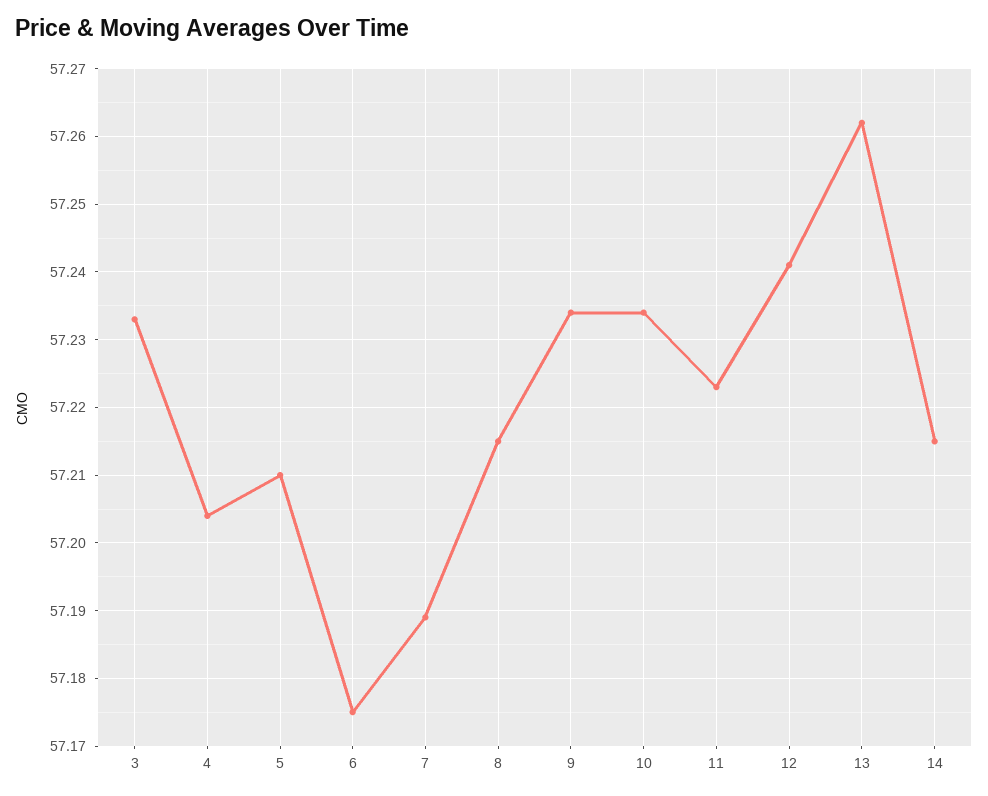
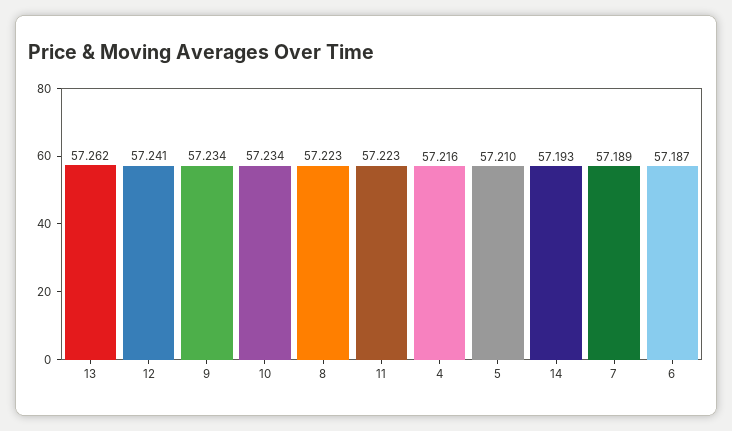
  {
-   "3": 57.233,
-   "4": 57.204,
+   "4": 57.216,
    "5": 57.21,
-   "6": 57.175,
+   "6": 57.187,
    "7": 57.189,
-   "8": 57.215,
+   "8": 57.223,
    "9": 57.234,
    "10": 57.234,
    "11": 57.223,
    "12": 57.241,
    "13": 57.262,
-   "14": 57.215
+   "14": 57.193
  }

